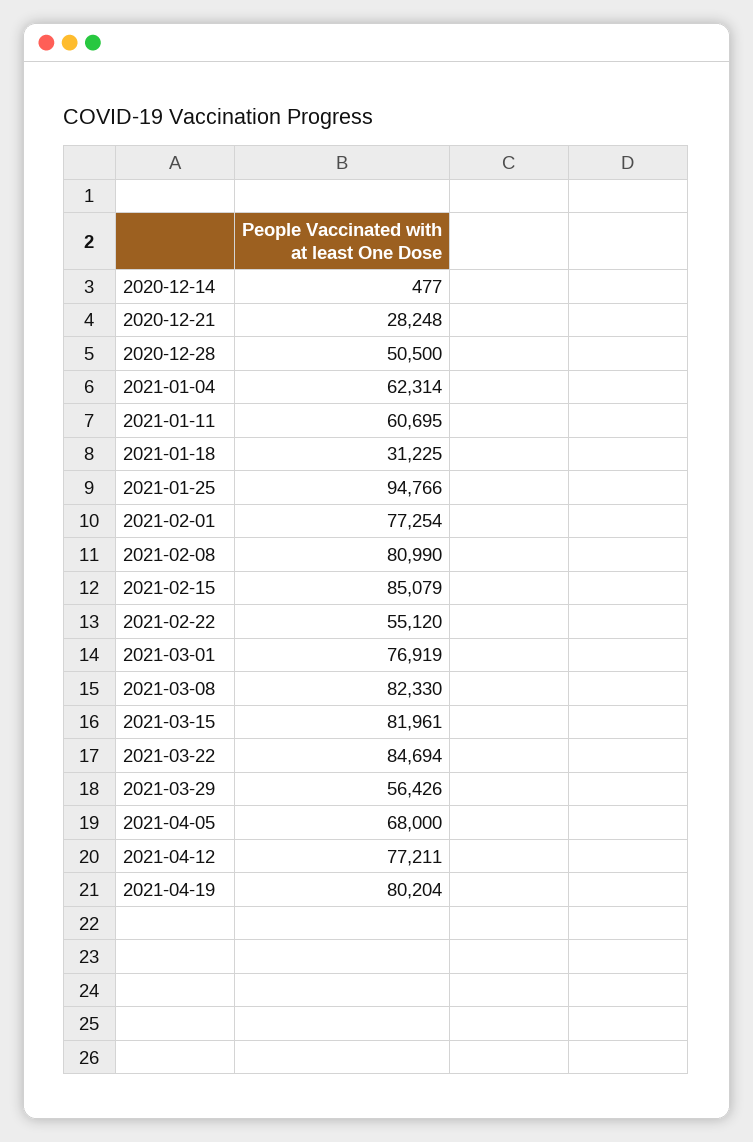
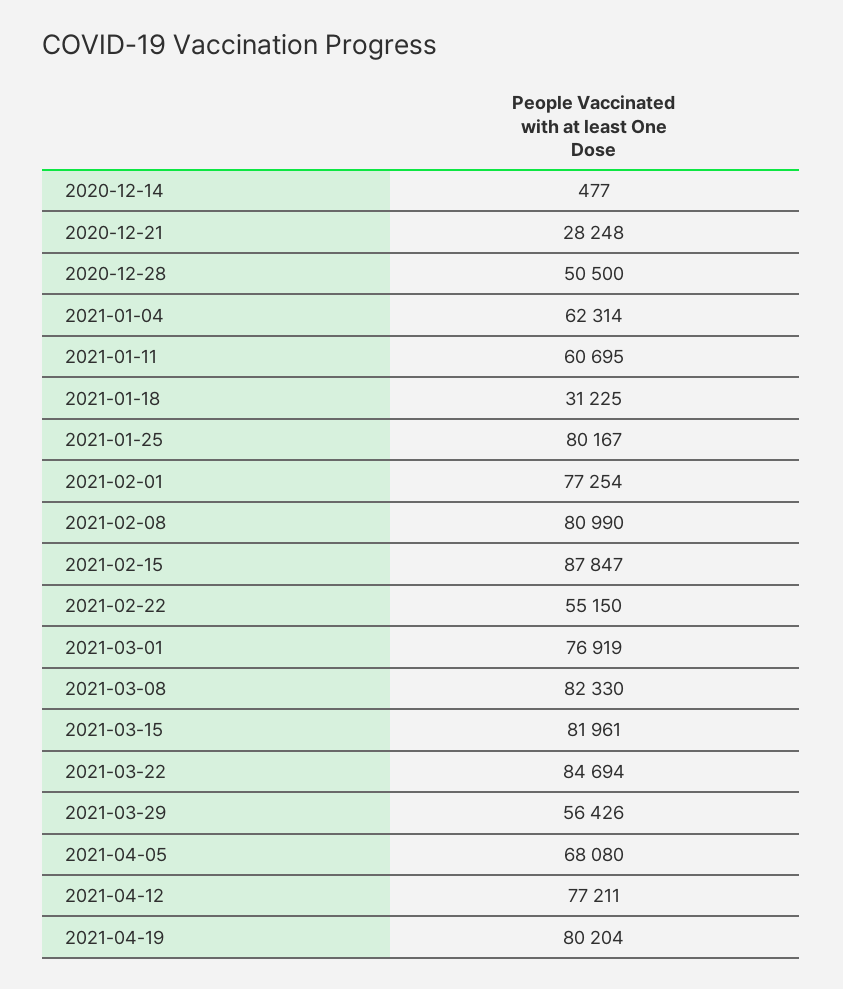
  {
    "2020-12-14": 477,
    "2020-12-21": 28248,
    "2020-12-28": 50500,
    "2021-01-04": 62314,
    "2021-01-11": 60695,
    "2021-01-18": 31225,
-   "2021-01-25": 94766,
+   "2021-01-25": 80167,
    "2021-02-01": 77254,
    "2021-02-08": 80990,
-   "2021-02-15": 85079,
+   "2021-02-15": 87847,
-   "2021-02-22": 55120,
+   "2021-02-22": 55150,
    "2021-03-01": 76919,
    "2021-03-08": 82330,
    "2021-03-15": 81961,
    "2021-03-22": 84694,
    "2021-03-29": 56426,
-   "2021-04-05": 68000,
+   "2021-04-05": 68080,
    "2021-04-12": 77211,
    "2021-04-19": 80204
  }

